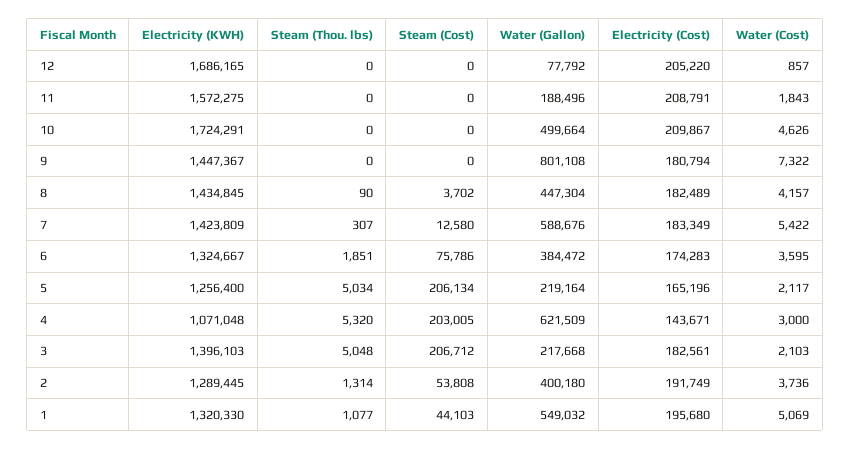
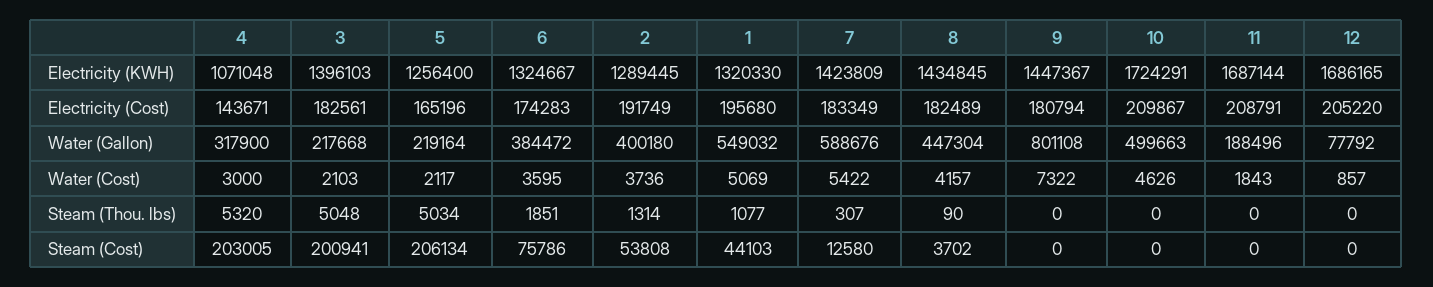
  {
    "Electricity (KWH)": {
      "12": 1686165,
-     "11": 1572275,
+     "11": 1687144,
      "10": 1724291,
      "9": 1447367,
      "8": 1434845,
      "7": 1423809,
      "6": 1324667,
      "5": 1256400,
      "4": 1071048,
      "3": 1396103,
      "2": 1289445,
      "1": 1320330
    },
    "Steam (Thou. lbs)": {
      "12": 0,
      "11": 0,
      "10": 0,
      "9": 0,
      "8": 90,
      "7": 307,
      "6": 1851,
      "5": 5034,
      "4": 5320,
      "3": 5048,
      "2": 1314,
      "1": 1077
    },
    "Steam (Cost)": {
      "12": 0,
      "11": 0,
      "10": 0,
      "9": 0,
      "8": 3702,
      "7": 12580,
      "6": 75786,
      "5": 206134,
      "4": 203005,
-     "3": 206712,
+     "3": 200941,
      "2": 53808,
      "1": 44103
    },
    "Water (Gallon)": {
      "12": 77792,
      "11": 188496,
-     "10": 499664,
+     "10": 499663,
      "9": 801108,
      "8": 447304,
      "7": 588676,
      "6": 384472,
      "5": 219164,
-     "4": 621509,
+     "4": 317900,
      "3": 217668,
      "2": 400180,
      "1": 549032
    },
    "Electricity (Cost)": {
      "12": 205220,
      "11": 208791,
      "10": 209867,
      "9": 180794,
      "8": 182489,
      "7": 183349,
      "6": 174283,
      "5": 165196,
      "4": 143671,
      "3": 182561,
      "2": 191749,
      "1": 195680
    },
    "Water (Cost)": {
      "12": 857,
      "11": 1843,
      "10": 4626,
      "9": 7322,
      "8": 4157,
      "7": 5422,
      "6": 3595,
      "5": 2117,
      "4": 3000,
      "3": 2103,
      "2": 3736,
      "1": 5069
    }
  }

